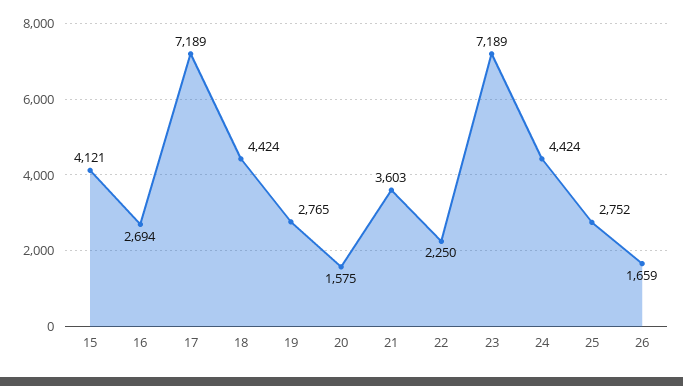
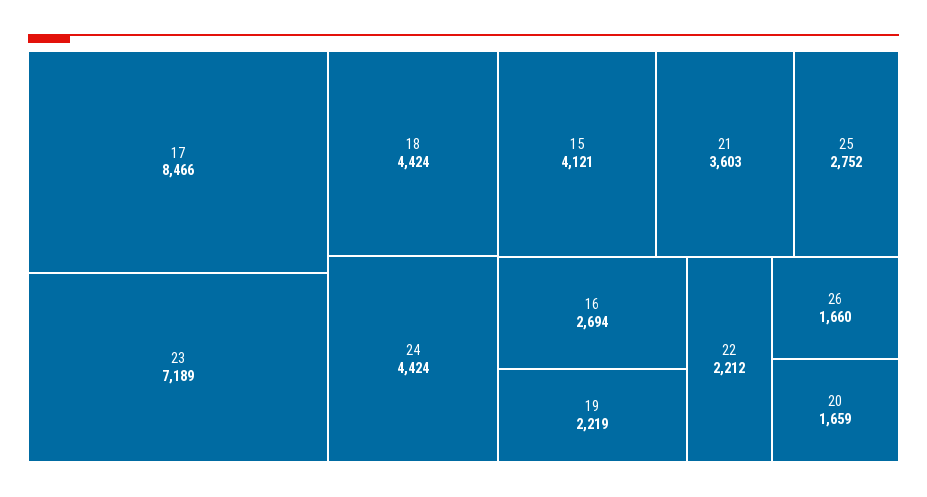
  {
    "15": 4121,
    "16": 2694,
-   "17": 7189,
+   "17": 8466,
    "18": 4424,
-   "19": 2765,
+   "19": 2219,
-   "20": 1575,
+   "20": 1659,
    "21": 3603,
-   "22": 2250,
+   "22": 2212,
    "23": 7189,
    "24": 4424,
    "25": 2752,
-   "26": 1659
+   "26": 1660
  }

